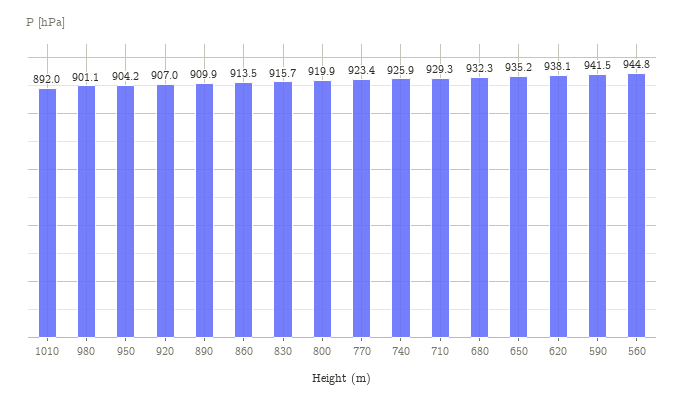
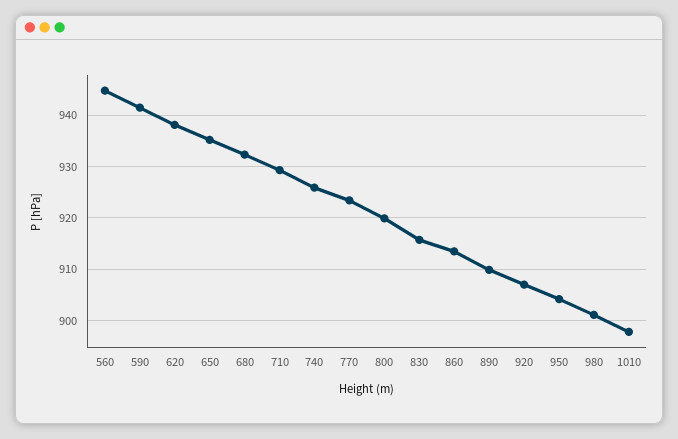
  {
-   "1010": 892,
+   "1010": 898,
    "980": 901.1,
    "950": 904.2,
    "920": 907,
    "890": 909.9,
    "860": 913.5,
    "830": 915.7,
    "800": 919.9,
    "770": 923.4,
    "740": 925.9,
    "710": 929.3,
    "680": 932.3,
    "650": 935.2,
    "620": 938.1,
    "590": 941.5,
    "560": 944.8
  }

